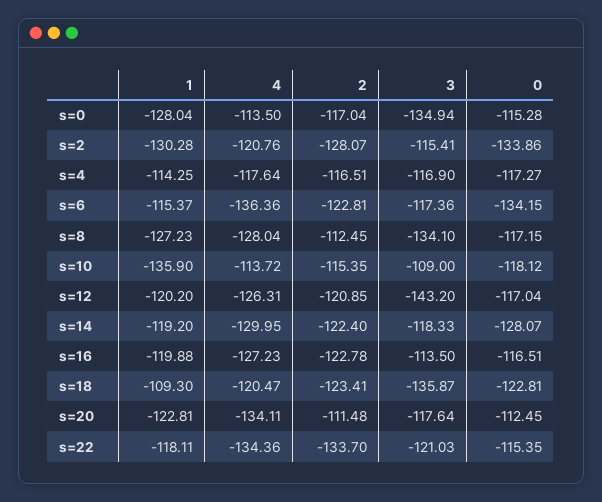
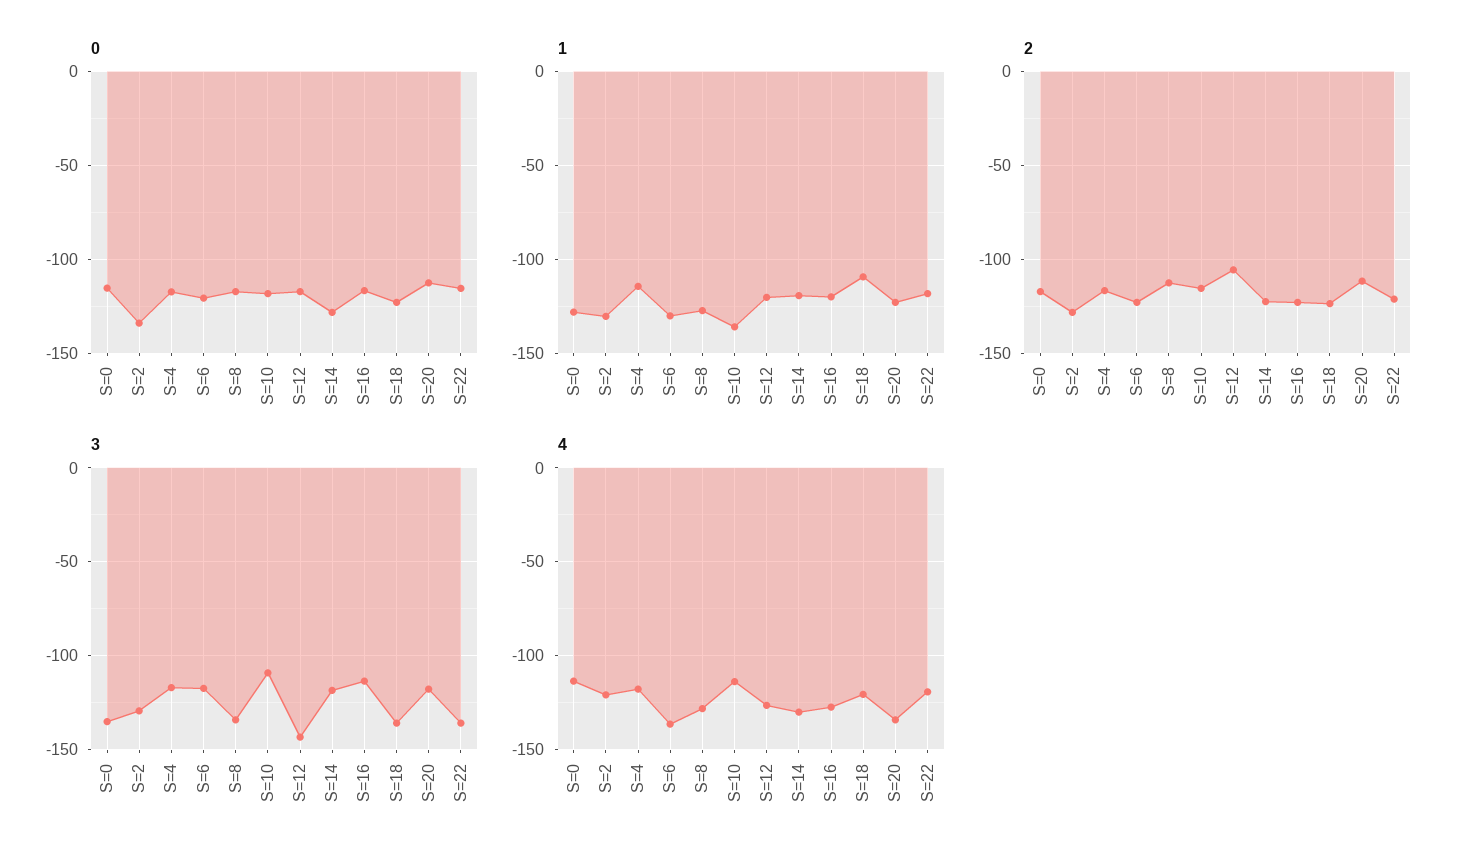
  {
    "1": {
      "s=0": -128.04,
      "s=2": -130.28,
      "s=4": -114.25,
-     "s=6": -115.37,
+     "s=6": -130,
      "s=8": -127.23,
      "s=10": -135.9,
      "s=12": -120.2,
      "s=14": -119.2,
      "s=16": -119.88,
      "s=18": -109.3,
      "s=20": -122.81,
      "s=22": -118.11
    },
    "4": {
      "s=0": -113.5,
      "s=2": -120.76,
      "s=4": -117.64,
      "s=6": -136.36,
      "s=8": -128.04,
      "s=10": -113.72,
      "s=12": -126.31,
      "s=14": -129.95,
      "s=16": -127.23,
      "s=18": -120.47,
      "s=20": -134.11,
-     "s=22": -134.36
+     "s=22": -120
    },
    "2": {
      "s=0": -117.04,
      "s=2": -128.07,
      "s=4": -116.51,
      "s=6": -122.81,
      "s=8": -112.45,
      "s=10": -115.35,
-     "s=12": -120.85,
+     "s=12": -105,
      "s=14": -122.4,
      "s=16": -122.78,
      "s=18": -123.41,
      "s=20": -111.48,
-     "s=22": -133.7
+     "s=22": -120
    },
    "3": {
      "s=0": -134.94,
-     "s=2": -115.41,
+     "s=2": -130,
      "s=4": -116.9,
      "s=6": -117.36,
      "s=8": -134.1,
      "s=10": -109,
      "s=12": -143.2,
      "s=14": -118.33,
      "s=16": -113.5,
      "s=18": -135.87,
      "s=20": -117.64,
-     "s=22": -121.03
+     "s=22": -135
    },
    "0": {
      "s=0": -115.28,
      "s=2": -133.86,
      "s=4": -117.27,
-     "s=6": -134.15,
+     "s=6": -120,
      "s=8": -117.15,
      "s=10": -118.12,
      "s=12": -117.04,
      "s=14": -128.07,
      "s=16": -116.51,
      "s=18": -122.81,
      "s=20": -112.45,
      "s=22": -115.35
    }
  }

